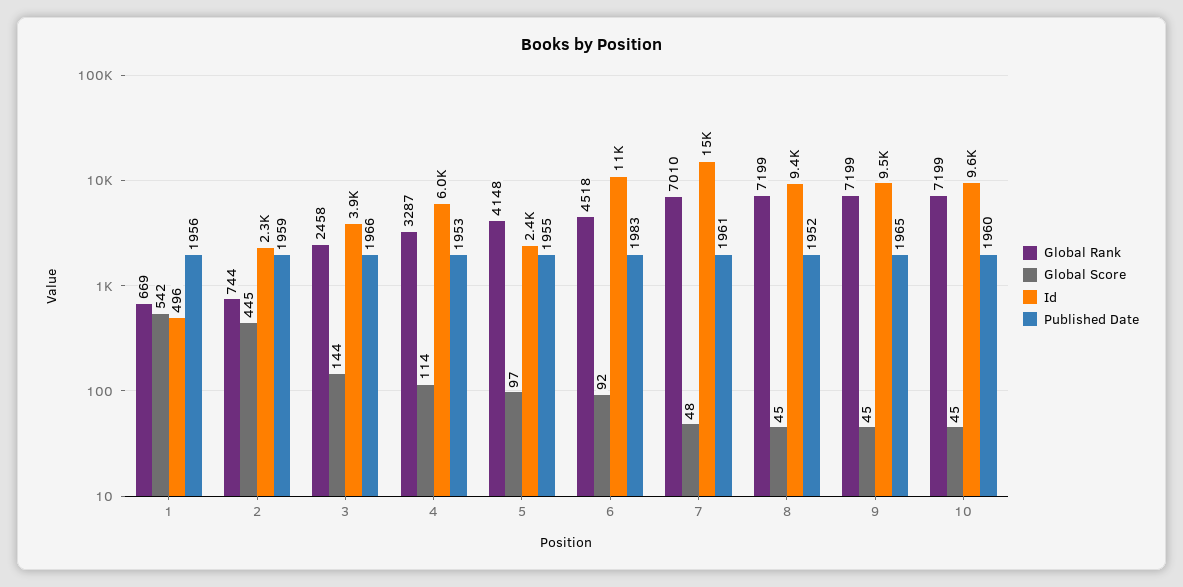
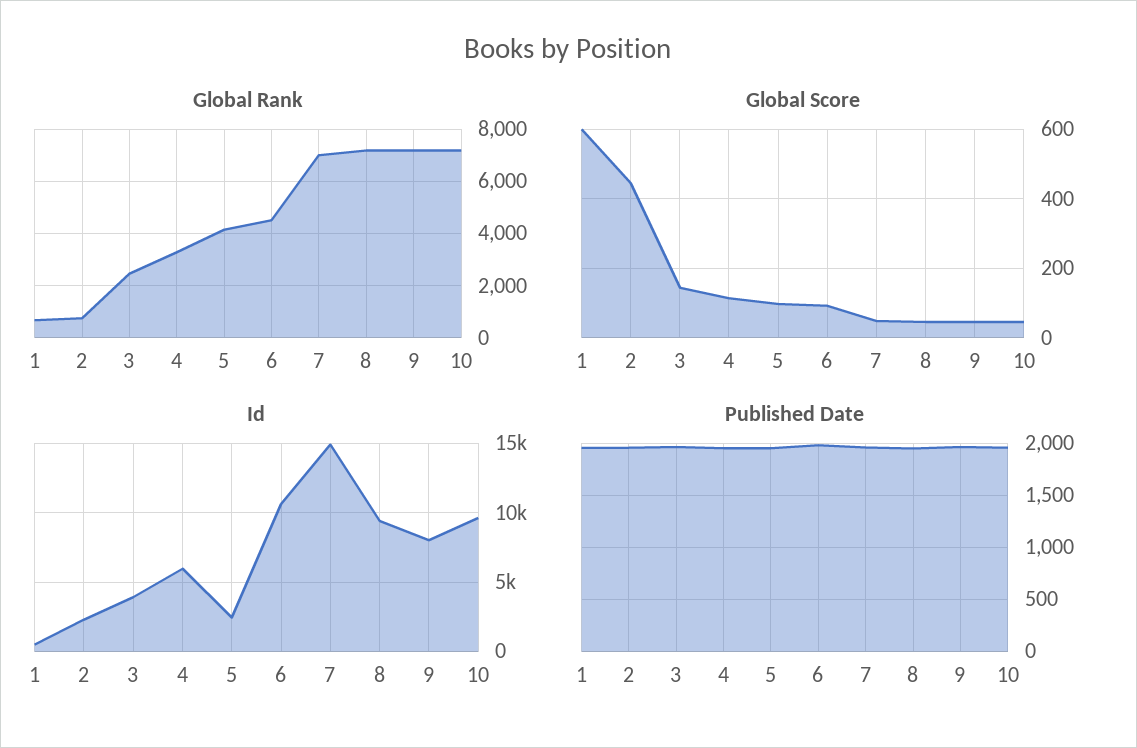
  {
    "Global Rank": {
      "1": 669,
      "2": 744,
      "3": 2458,
      "4": 3287,
      "5": 4148,
      "6": 4518,
      "7": 7010,
      "8": 7199,
      "9": 7199,
      "10": 7199
    },
    "Global Score": {
-     "1": 542,
+     "1": 600,
      "2": 445,
      "3": 144,
      "4": 114,
      "5": 97,
      "6": 92,
      "7": 48,
      "8": 45,
      "9": 45,
      "10": 45
    },
    "Id": {
      "1": 496,
      "2": 2300,
      "3": 3900,
      "4": 6000,
      "5": 2400,
      "6": 11000,
      "7": 15000,
      "8": 9400,
-     "9": 9500,
+     "9": 8000,
      "10": 9600
    },
    "Published Date": {
      "1": 1956,
      "2": 1959,
      "3": 1966,
      "4": 1953,
      "5": 1955,
      "6": 1983,
      "7": 1961,
      "8": 1952,
      "9": 1965,
      "10": 1960
    }
  }

